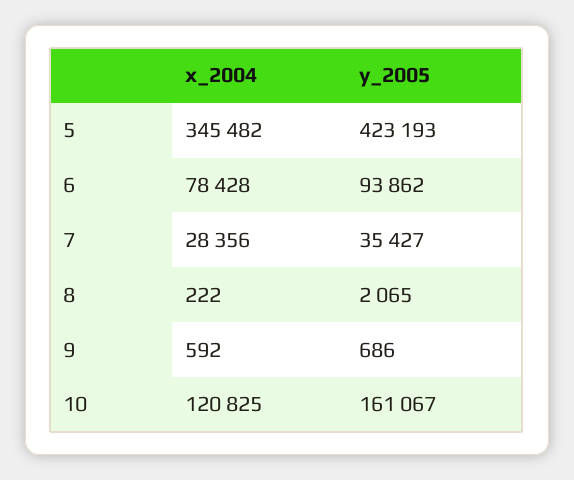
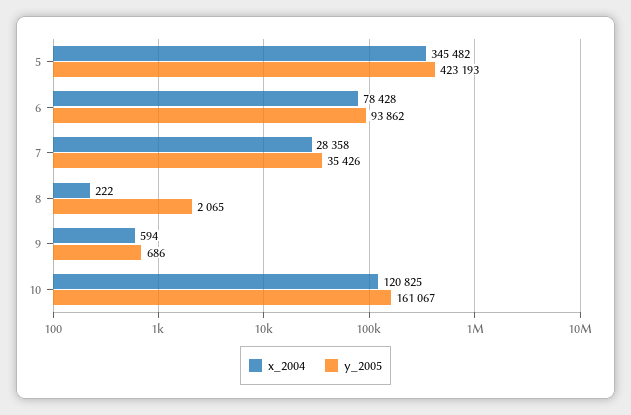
  {
    "x_2004": {
      "5": 345482,
      "6": 78428,
-     "7": 28356,
+     "7": 28358,
      "8": 222,
-     "9": 592,
+     "9": 594,
      "10": 120825
    },
    "y_2005": {
      "5": 423193,
      "6": 93862,
-     "7": 35427,
+     "7": 35426,
      "8": 2065,
      "9": 686,
      "10": 161067
    }
  }

